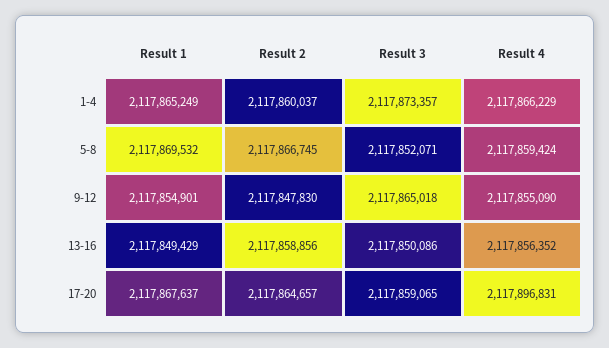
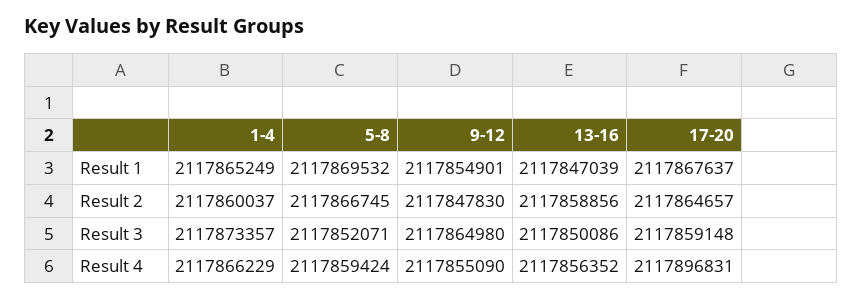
  {
    "Result 1": {
      "1-4": 2117865249,
      "5-8": 2117869532,
      "9-12": 2117854901,
-     "13-16": 2117849429,
+     "13-16": 2117847039,
      "17-20": 2117867637
    },
    "Result 2": {
      "1-4": 2117860037,
      "5-8": 2117866745,
      "9-12": 2117847830,
      "13-16": 2117858856,
      "17-20": 2117864657
    },
    "Result 3": {
      "1-4": 2117873357,
      "5-8": 2117852071,
-     "9-12": 2117865018,
+     "9-12": 2117864980,
      "13-16": 2117850086,
-     "17-20": 2117859065
+     "17-20": 2117859148
    },
    "Result 4": {
      "1-4": 2117866229,
      "5-8": 2117859424,
      "9-12": 2117855090,
      "13-16": 2117856352,
      "17-20": 2117896831
    }
  }

